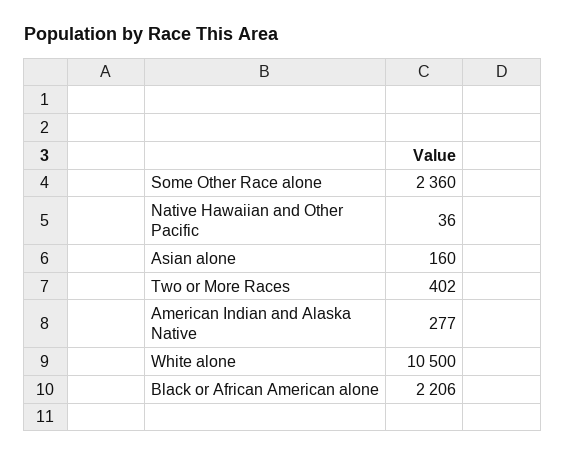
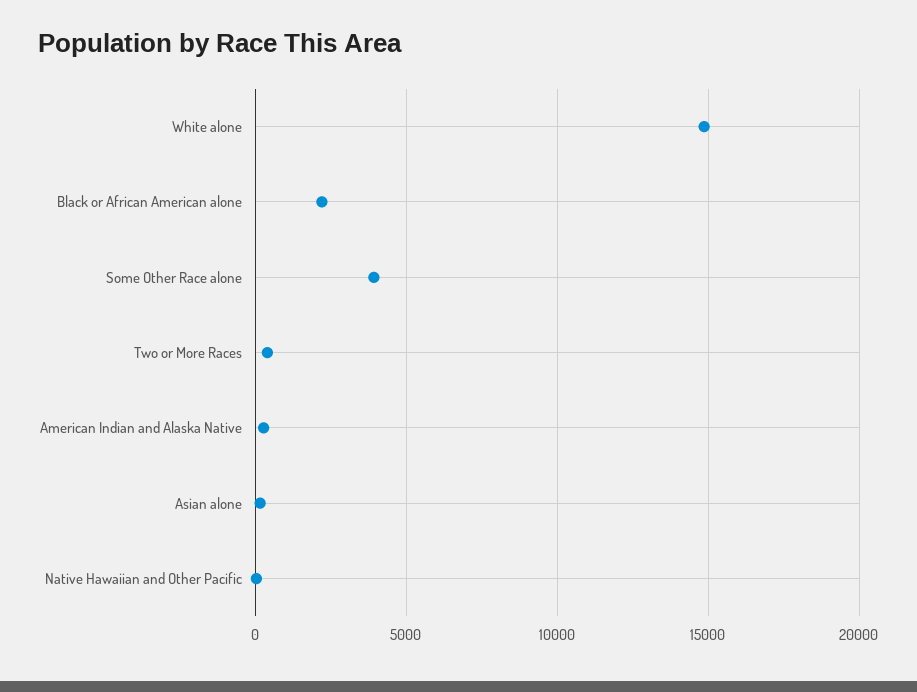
  {
-   "Some Other Race alone": 2360,
+   "Some Other Race alone": 4000,
    "Native Hawaiian and Other Pacific": 36,
    "Asian alone": 160,
    "Two or More Races": 402,
    "American Indian and Alaska Native": 277,
-   "White alone": 10500,
+   "White alone": 15000,
    "Black or African American alone": 2206
  }

